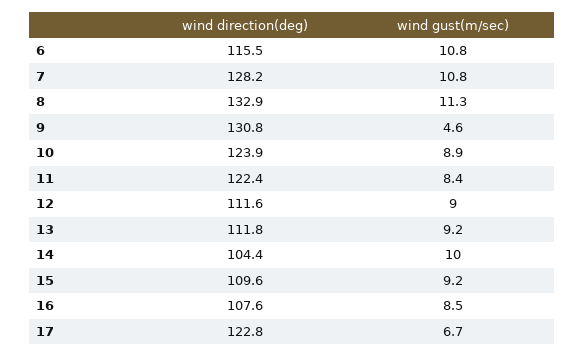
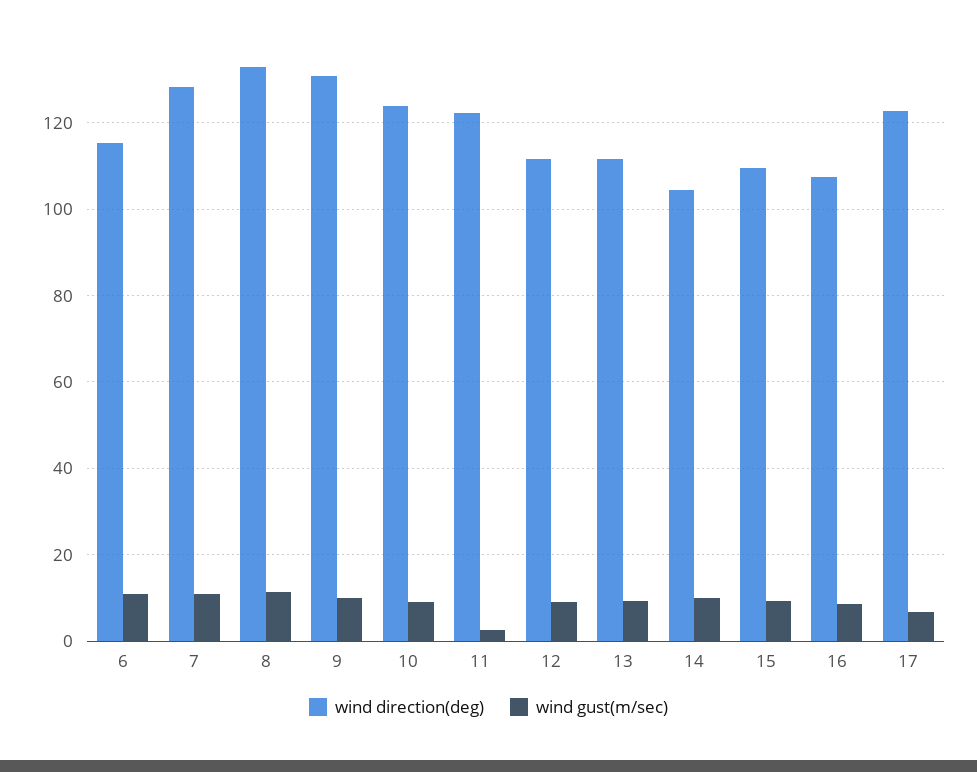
  {
    "wind direction(deg)": {
      "6": 115.5,
      "7": 128.2,
      "8": 132.9,
      "9": 130.8,
      "10": 123.9,
      "11": 122.4,
      "12": 111.6,
      "13": 111.8,
      "14": 104.4,
      "15": 109.6,
      "16": 107.6,
      "17": 122.8
    },
    "wind gust(m/sec)": {
      "6": 10.8,
      "7": 10.8,
      "8": 11.3,
-     "9": 4.6,
+     "9": 10,
      "10": 8.9,
-     "11": 8.4,
+     "11": 2,
      "12": 9,
      "13": 9.2,
      "14": 10,
      "15": 9.2,
      "16": 8.5,
      "17": 6.7
    }
  }

